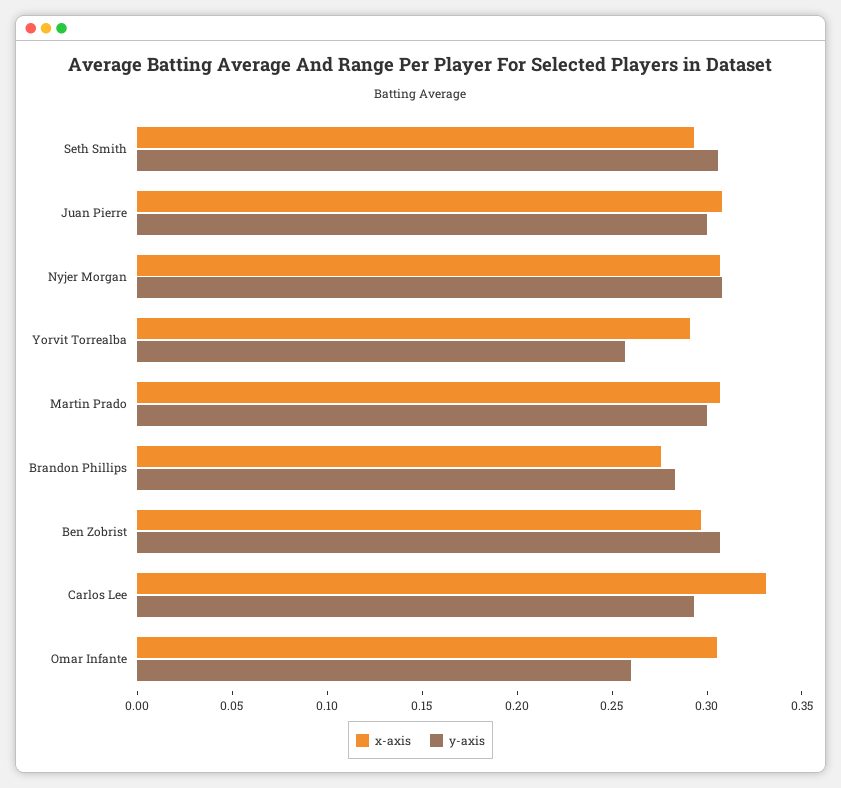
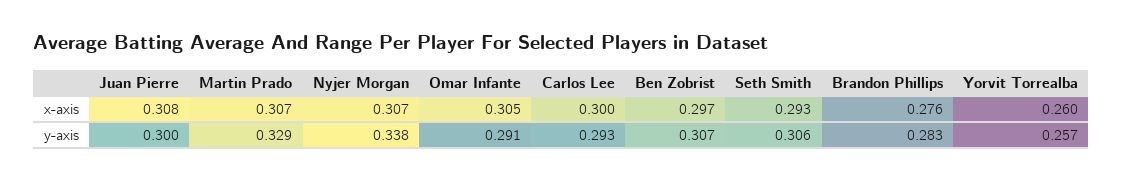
  {
    "x-axis": {
      "Seth Smith": 0.293,
      "Juan Pierre": 0.308,
      "Nyjer Morgan": 0.307,
-     "Yorvit Torrealba": 0.29,
+     "Yorvit Torrealba": 0.26,
      "Martin Prado": 0.307,
      "Brandon Phillips": 0.276,
      "Ben Zobrist": 0.297,
-     "Carlos Lee": 0.33,
+     "Carlos Lee": 0.3,
      "Omar Infante": 0.305
    },
    "y-axis": {
      "Seth Smith": 0.306,
      "Juan Pierre": 0.3,
-     "Nyjer Morgan": 0.31,
+     "Nyjer Morgan": 0.338,
      "Yorvit Torrealba": 0.257,
-     "Martin Prado": 0.3,
+     "Martin Prado": 0.329,
      "Brandon Phillips": 0.283,
      "Ben Zobrist": 0.307,
      "Carlos Lee": 0.293,
-     "Omar Infante": 0.26
+     "Omar Infante": 0.291
    }
  }

